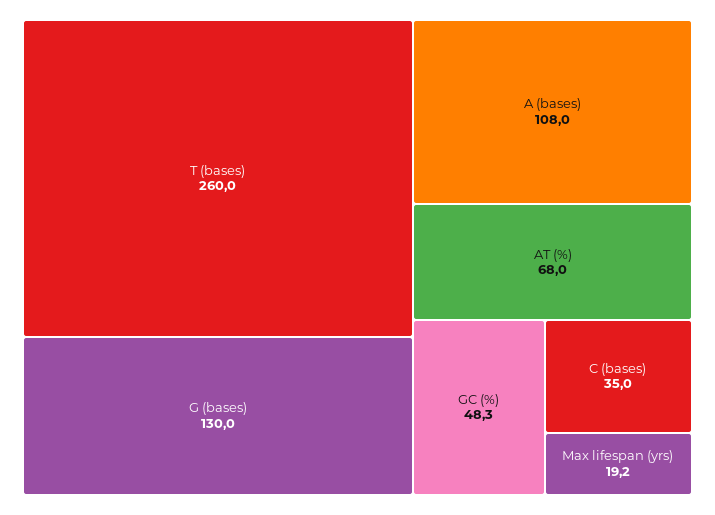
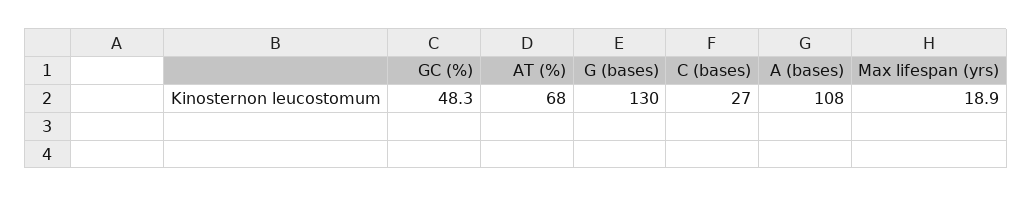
  {
-   "T (bases)": 260,
    "G (bases)": 130,
    "A (bases)": 108,
    "AT (%)": 68,
    "GC (%)": 48.3,
-   "C (bases)": 35,
+   "C (bases)": 27,
-   "Max lifespan (yrs)": 19.2
+   "Max lifespan (yrs)": 18.9
  }

